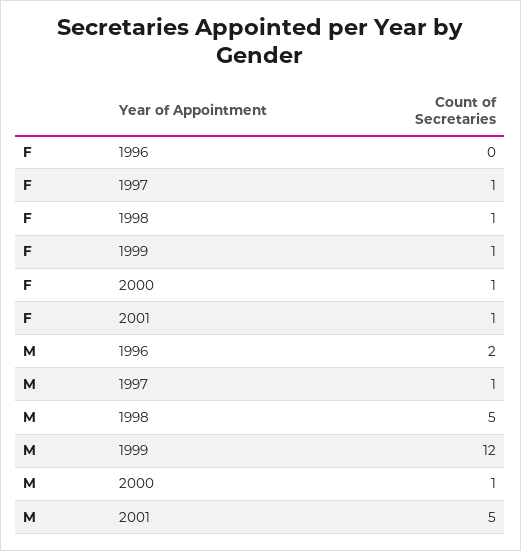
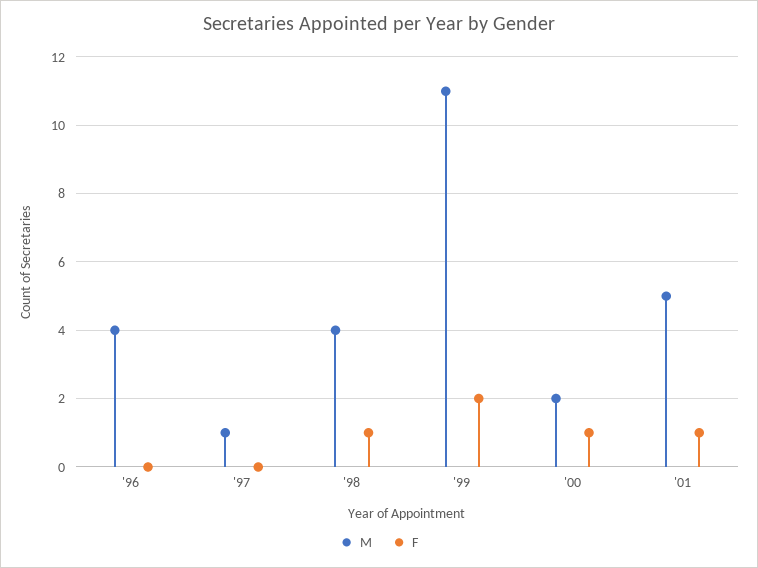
  {
    "F": {
      "1996": 0,
-     "1997": 1,
+     "1997": 0,
      "1998": 1,
-     "1999": 1,
+     "1999": 2,
      "2000": 1,
      "2001": 1
    },
    "M": {
-     "1996": 2,
+     "1996": 4,
      "1997": 1,
-     "1998": 5,
+     "1998": 4,
-     "1999": 12,
+     "1999": 11,
-     "2000": 1,
+     "2000": 2,
      "2001": 5
    }
  }

